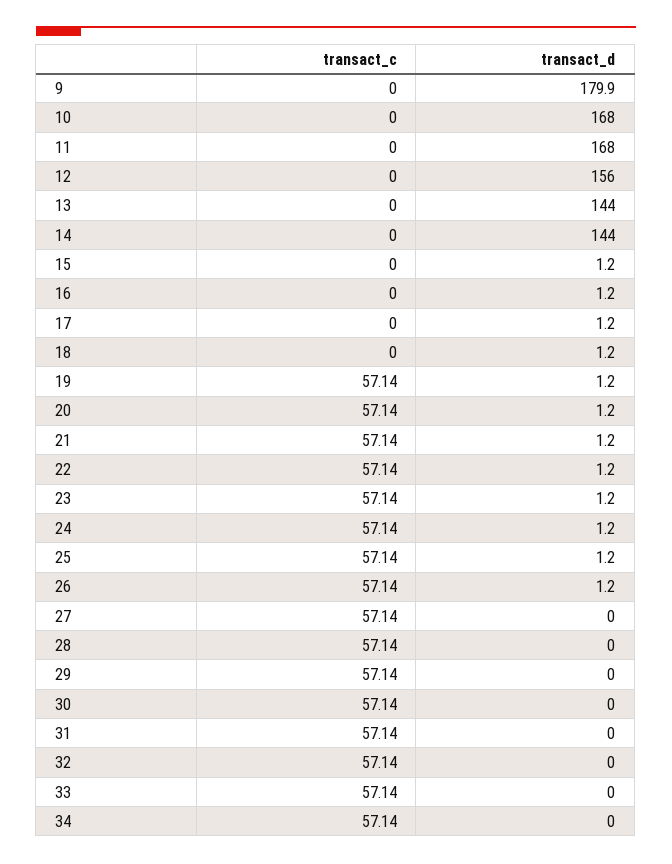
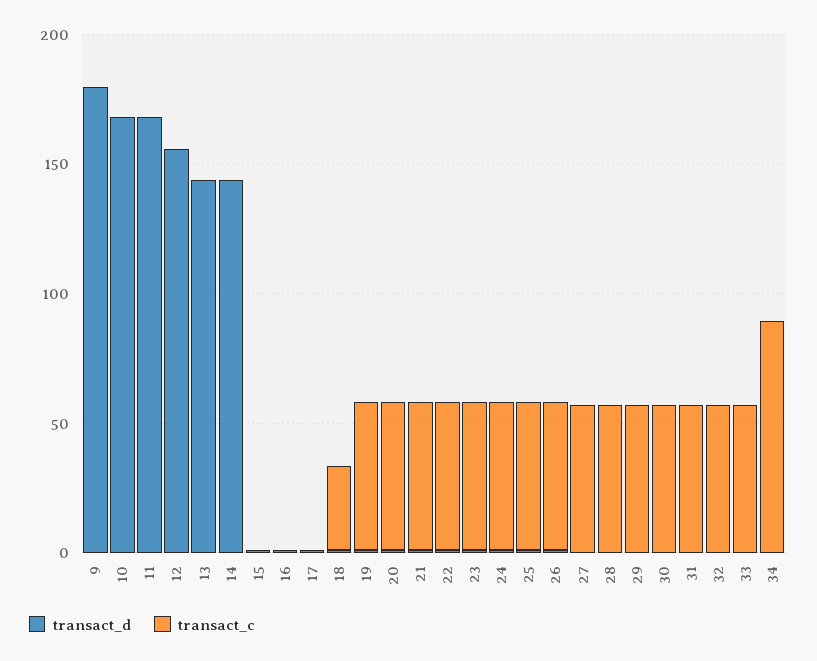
  {
    "transact_c": {
      "9": 0,
      "10": 0,
      "11": 0,
      "12": 0,
      "13": 0,
      "14": 0,
      "15": 0,
      "16": 0,
      "17": 0,
-     "18": 0,
+     "18": 30,
      "19": 57.14,
      "20": 57.14,
      "21": 57.14,
      "22": 57.14,
      "23": 57.14,
      "24": 57.14,
      "25": 57.14,
      "26": 57.14,
      "27": 57.14,
      "28": 57.14,
      "29": 57.14,
      "30": 57.14,
      "31": 57.14,
      "32": 57.14,
      "33": 57.14,
-     "34": 57.14
+     "34": 90
    },
    "transact_d": {
      "9": 179.9,
      "10": 168,
      "11": 168,
      "12": 156,
      "13": 144,
      "14": 144,
      "15": 1.2,
      "16": 1.2,
      "17": 1.2,
      "18": 1.2,
      "19": 1.2,
      "20": 1.2,
      "21": 1.2,
      "22": 1.2,
      "23": 1.2,
      "24": 1.2,
      "25": 1.2,
      "26": 1.2,
      "27": 0,
      "28": 0,
      "29": 0,
      "30": 0,
      "31": 0,
      "32": 0,
      "33": 0,
      "34": 0
    }
  }

